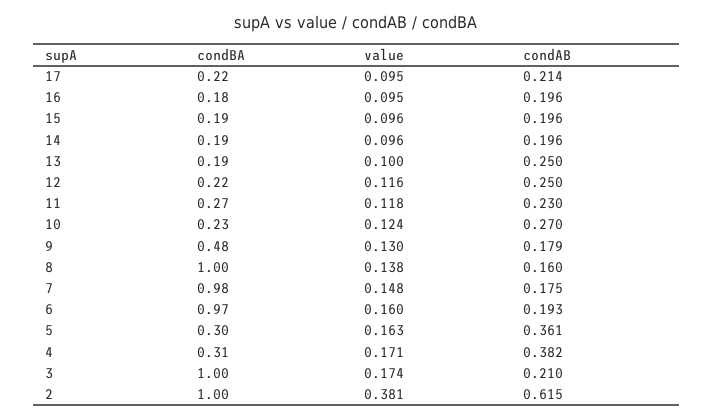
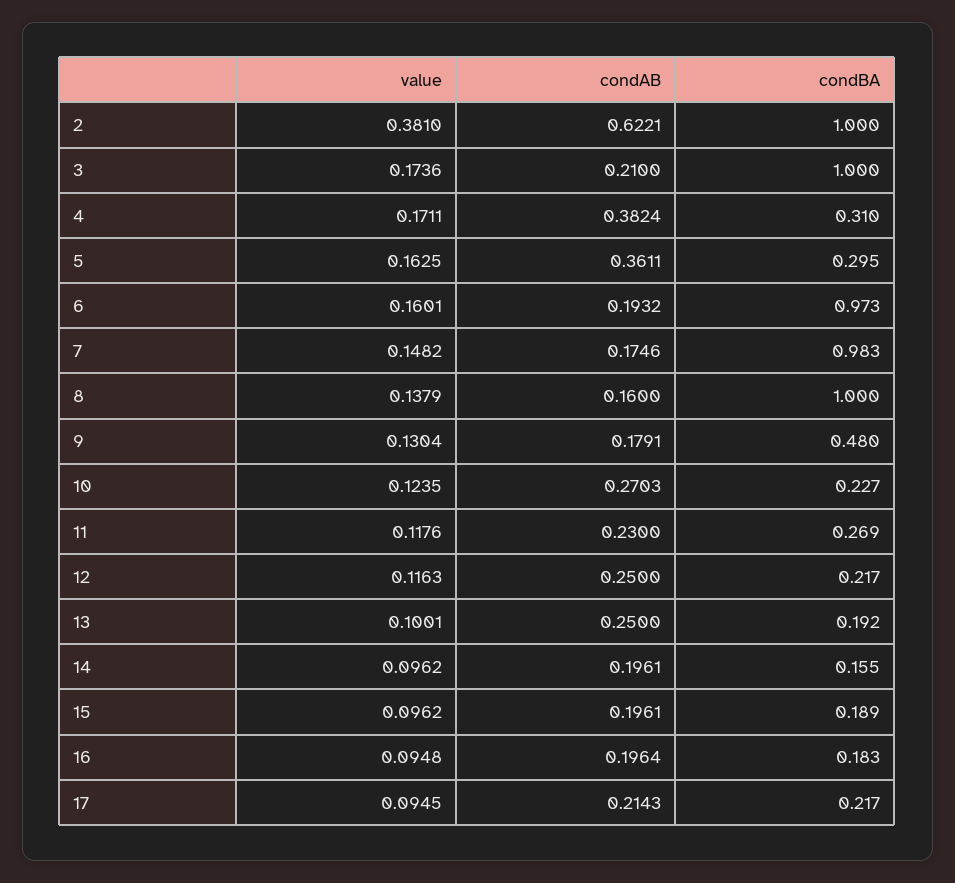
  {
    "condBA": {
      "17": 0.217,
      "16": 0.183,
      "15": 0.189,
-     "14": 0.19,
+     "14": 0.155,
      "13": 0.192,
      "12": 0.217,
      "11": 0.269,
      "10": 0.227,
      "9": 0.48,
      "8": 1,
      "7": 0.983,
      "6": 0.973,
      "5": 0.295,
      "4": 0.31,
      "3": 1,
      "2": 1
    },
    "value": {
      "17": 0.0945,
      "16": 0.0948,
      "15": 0.0962,
      "14": 0.0962,
      "13": 0.1001,
      "12": 0.1163,
      "11": 0.1176,
      "10": 0.1235,
      "9": 0.1304,
      "8": 0.1379,
      "7": 0.1482,
      "6": 0.1601,
      "5": 0.1625,
      "4": 0.1711,
      "3": 0.1736,
      "2": 0.381
    },
    "condAB": {
      "17": 0.2143,
      "16": 0.1964,
      "15": 0.1961,
      "14": 0.1961,
      "13": 0.25,
      "12": 0.25,
      "11": 0.23,
      "10": 0.2703,
      "9": 0.1791,
      "8": 0.16,
      "7": 0.1746,
      "6": 0.1932,
      "5": 0.3611,
      "4": 0.3824,
      "3": 0.21,
-     "2": 0.615
+     "2": 0.6221
    }
  }

